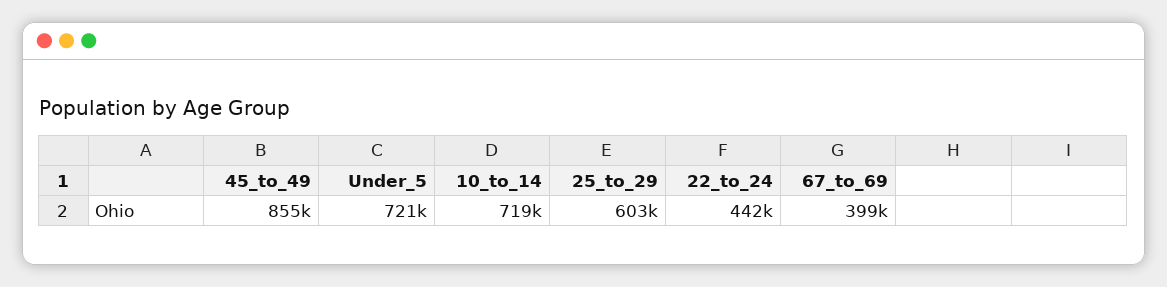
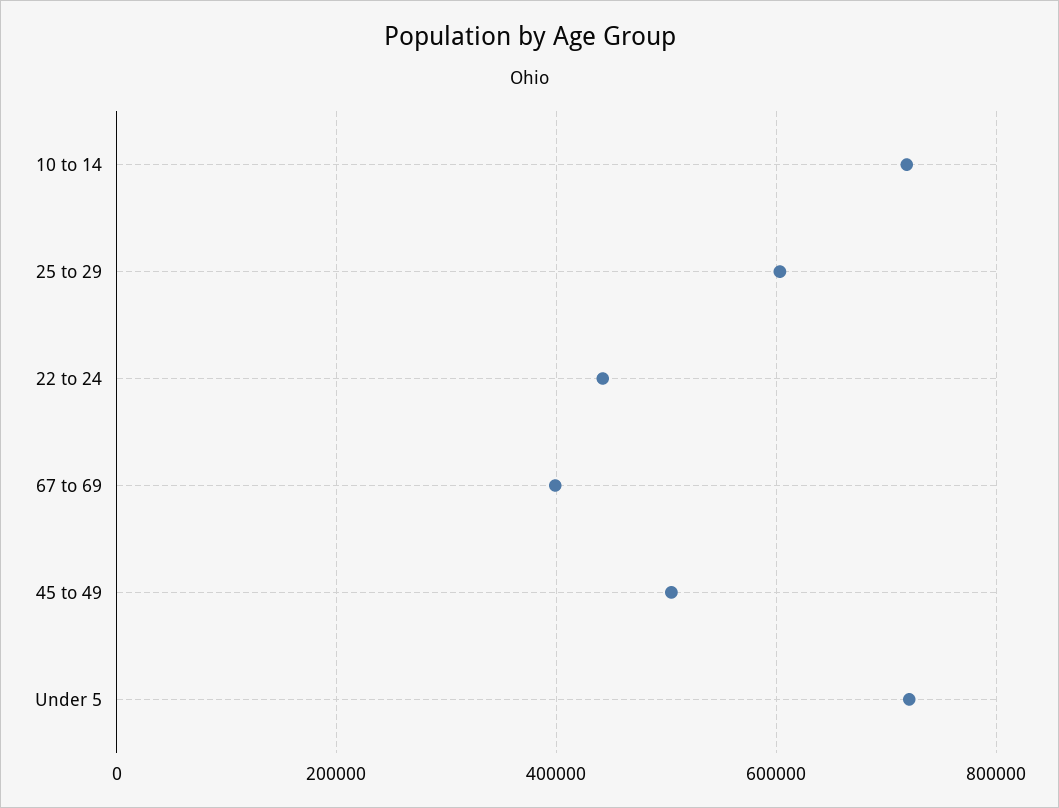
  {
-   "45_to_49": 855000,
+   "45_to_49": 500000,
    "Under_5": 721000,
    "10_to_14": 719000,
    "25_to_29": 603000,
    "22_to_24": 442000,
    "67_to_69": 399000
  }

